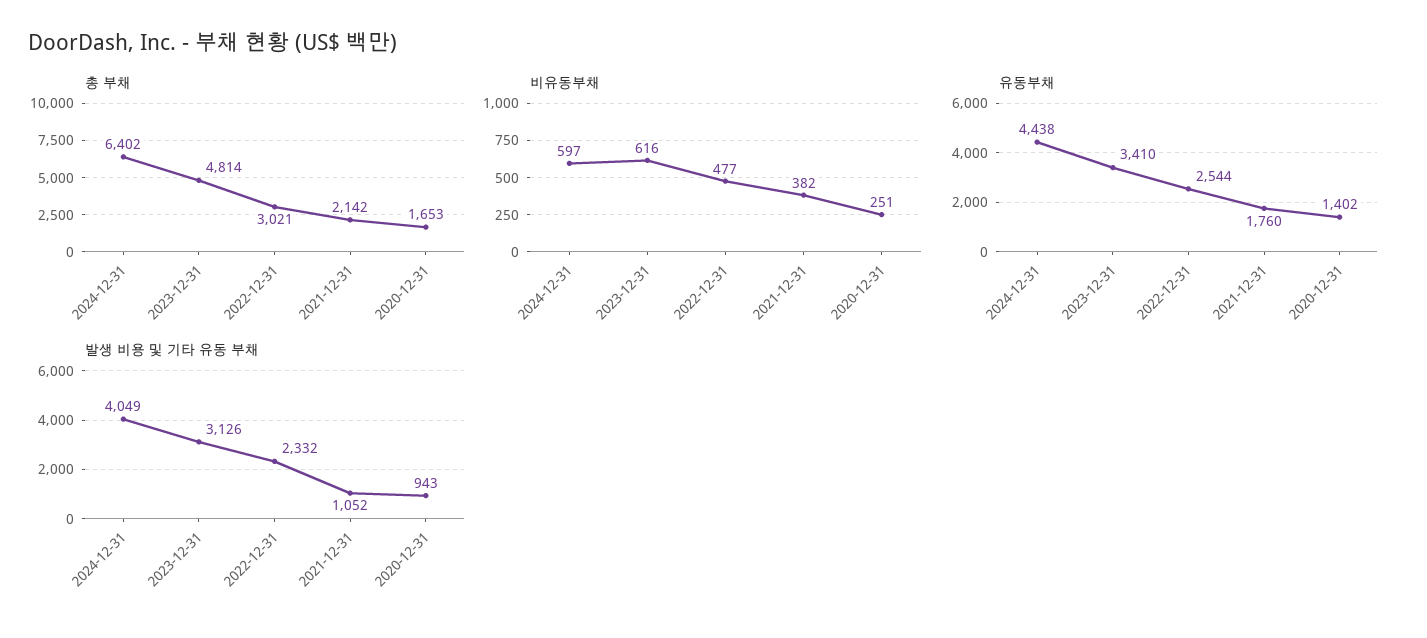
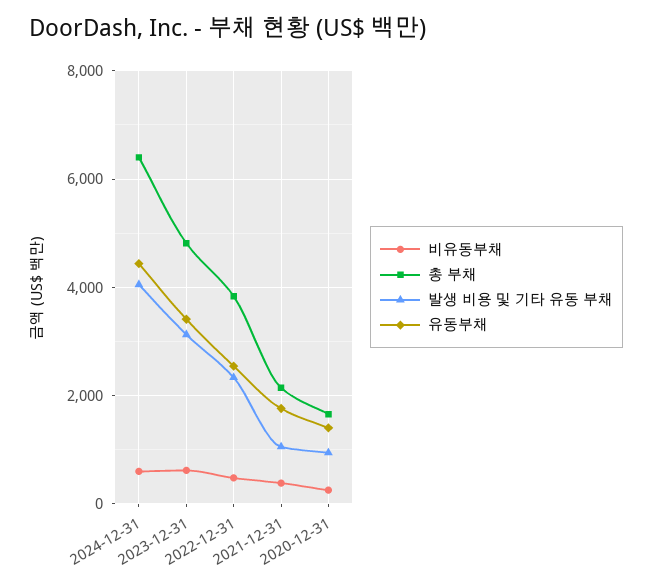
  {
    "총 부채": {
      "2024-12-31": 6402,
      "2023-12-31": 4814,
-     "2022-12-31": 3021,
+     "2022-12-31": 3800,
      "2021-12-31": 2142,
      "2020-12-31": 1653
    },
    "비유동부채": {
      "2024-12-31": 597,
      "2023-12-31": 616,
      "2022-12-31": 477,
      "2021-12-31": 382,
      "2020-12-31": 251
    },
    "유동부채": {
      "2024-12-31": 4438,
      "2023-12-31": 3410,
      "2022-12-31": 2544,
      "2021-12-31": 1760,
      "2020-12-31": 1402
    },
    "발생 비용 및 기타 유동 부채": {
      "2024-12-31": 4049,
      "2023-12-31": 3126,
      "2022-12-31": 2332,
      "2021-12-31": 1052,
      "2020-12-31": 943
    }
  }

